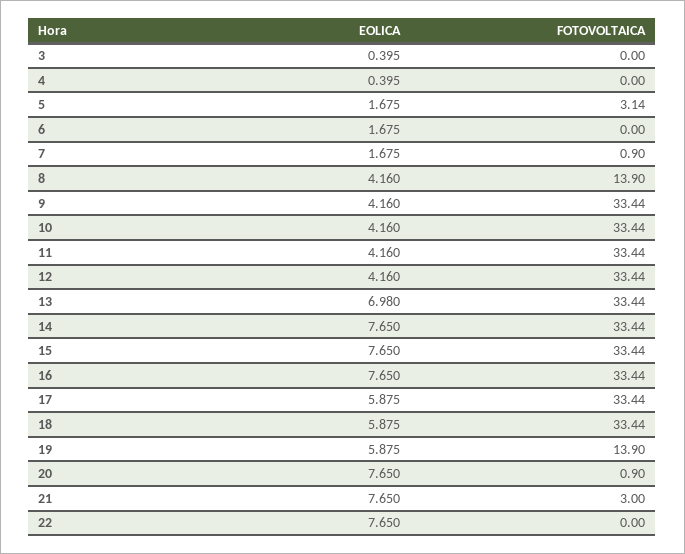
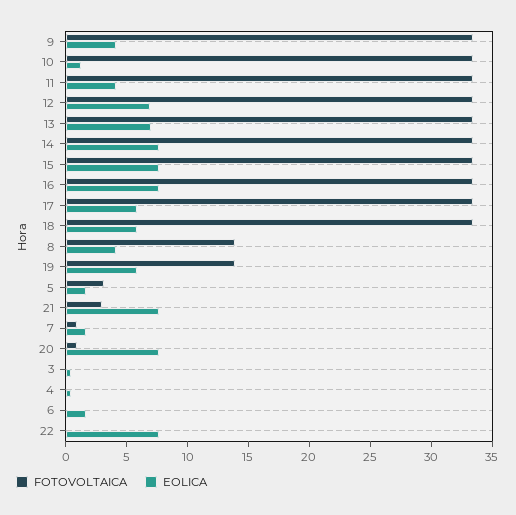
  {
    "EOLICA": {
      "3": 0.395,
      "4": 0.395,
      "5": 1.675,
      "6": 1.675,
      "7": 1.675,
      "8": 4.16,
      "9": 4.16,
-     "10": 4.16,
+     "10": 1,
      "11": 4.16,
-     "12": 4.16,
+     "12": 7,
      "13": 6.98,
      "14": 7.65,
      "15": 7.65,
      "16": 7.65,
      "17": 5.875,
      "18": 5.875,
      "19": 5.875,
      "20": 7.65,
      "21": 7.65,
      "22": 7.65
    },
    "FOTOVOLTAICA": {
      "3": 0,
      "4": 0,
      "5": 3.14,
      "6": 0,
      "7": 0.9,
      "8": 13.9,
      "9": 33.44,
      "10": 33.44,
      "11": 33.44,
      "12": 33.44,
      "13": 33.44,
      "14": 33.44,
      "15": 33.44,
      "16": 33.44,
      "17": 33.44,
      "18": 33.44,
      "19": 13.9,
      "20": 0.9,
      "21": 3,
      "22": 0
    }
  }

